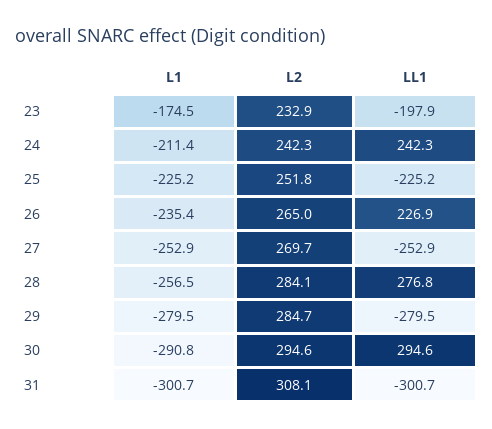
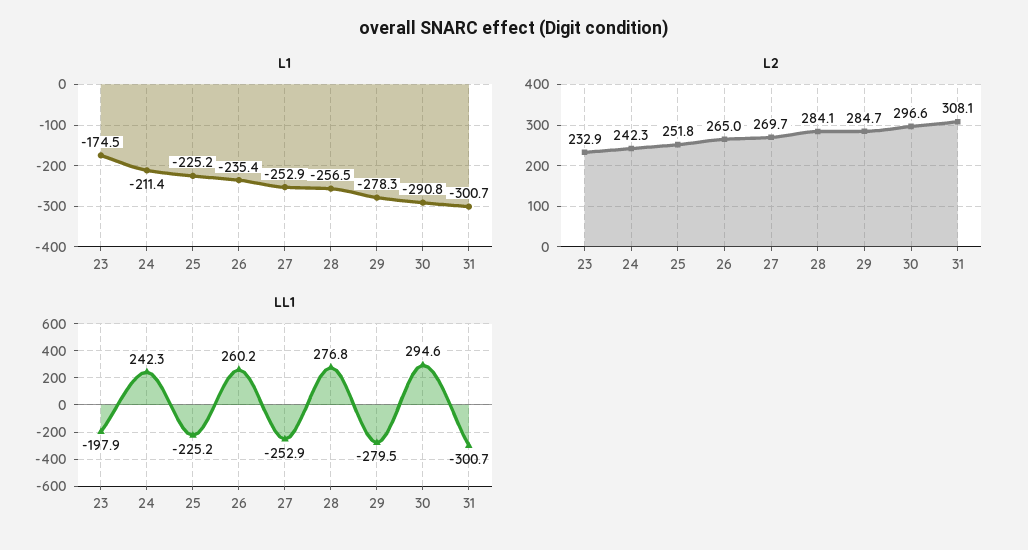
  {
    "L1": {
      "23": -174.5,
      "24": -211.4,
      "25": -225.2,
      "26": -235.4,
      "27": -252.9,
      "28": -256.5,
-     "29": -279.5,
+     "29": -278.3,
      "30": -290.8,
      "31": -300.7
    },
    "L2": {
      "23": 232.9,
      "24": 242.3,
      "25": 251.8,
      "26": 265,
      "27": 269.7,
      "28": 284.1,
      "29": 284.7,
-     "30": 294.6,
+     "30": 296.6,
      "31": 308.1
    },
    "LL1": {
      "23": -197.9,
      "24": 242.3,
      "25": -225.2,
-     "26": 226.9,
+     "26": 260.2,
      "27": -252.9,
      "28": 276.8,
      "29": -279.5,
      "30": 294.6,
      "31": -300.7
    }
  }

